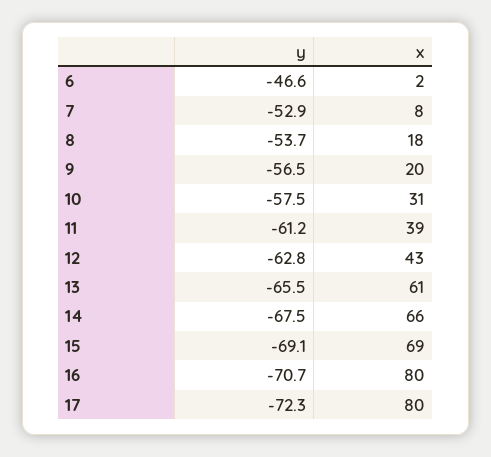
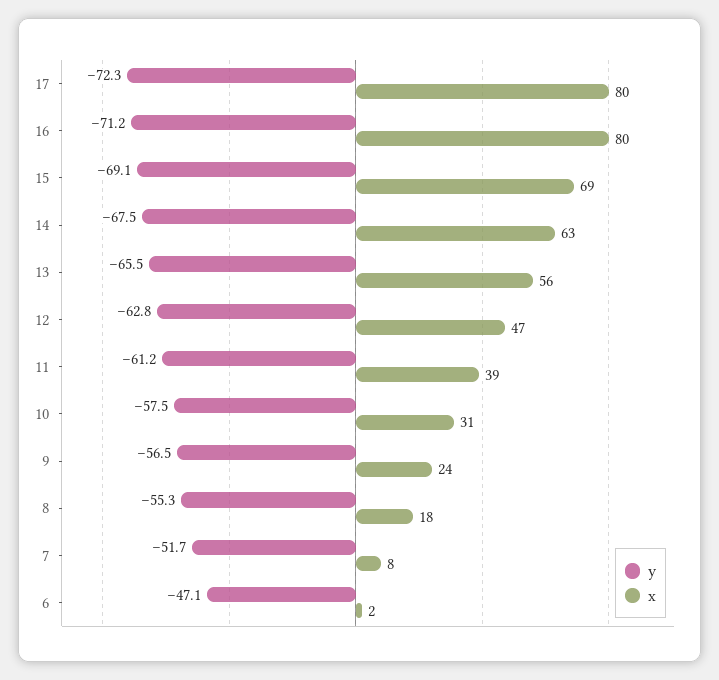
  {
    "y": {
-     "6": -46.6,
+     "6": -47.1,
-     "7": -52.9,
+     "7": -51.7,
-     "8": -53.7,
+     "8": -55.3,
      "9": -56.5,
      "10": -57.5,
      "11": -61.2,
      "12": -62.8,
      "13": -65.5,
      "14": -67.5,
      "15": -69.1,
-     "16": -70.7,
+     "16": -71.2,
      "17": -72.3
    },
    "x": {
      "6": 2,
      "7": 8,
      "8": 18,
-     "9": 20,
+     "9": 24,
      "10": 31,
      "11": 39,
-     "12": 43,
+     "12": 47,
-     "13": 61,
+     "13": 56,
-     "14": 66,
+     "14": 63,
      "15": 69,
      "16": 80,
      "17": 80
    }
  }

